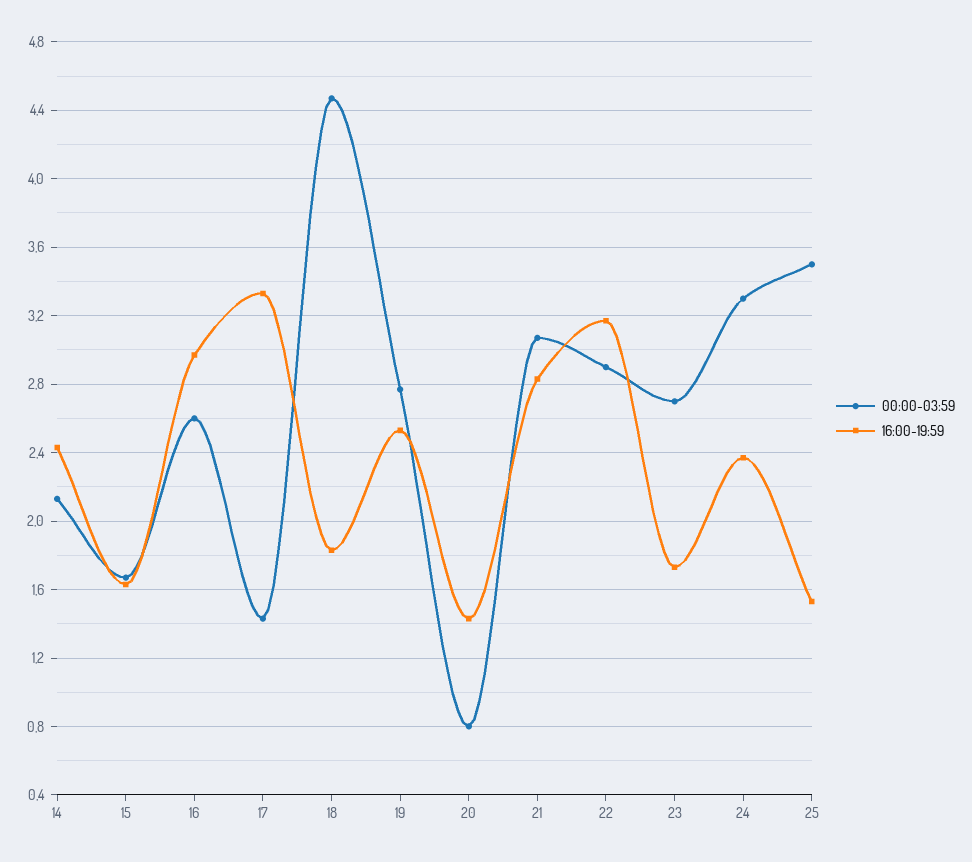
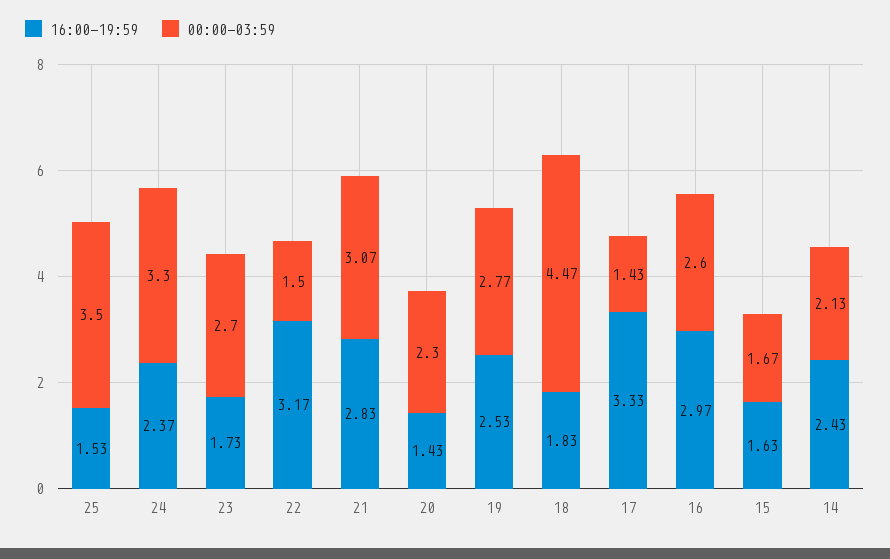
  {
    "00:00-03:59": {
      "14": 2.13,
      "15": 1.67,
      "16": 2.6,
      "17": 1.43,
      "18": 4.47,
      "19": 2.77,
-     "20": 0.8,
+     "20": 2.3,
      "21": 3.07,
-     "22": 2.9,
+     "22": 1.5,
      "23": 2.7,
      "24": 3.3,
      "25": 3.5
    },
    "16:00-19:59": {
      "14": 2.43,
      "15": 1.63,
      "16": 2.97,
      "17": 3.33,
      "18": 1.83,
      "19": 2.53,
      "20": 1.43,
      "21": 2.83,
      "22": 3.17,
      "23": 1.73,
      "24": 2.37,
      "25": 1.53
    }
  }

